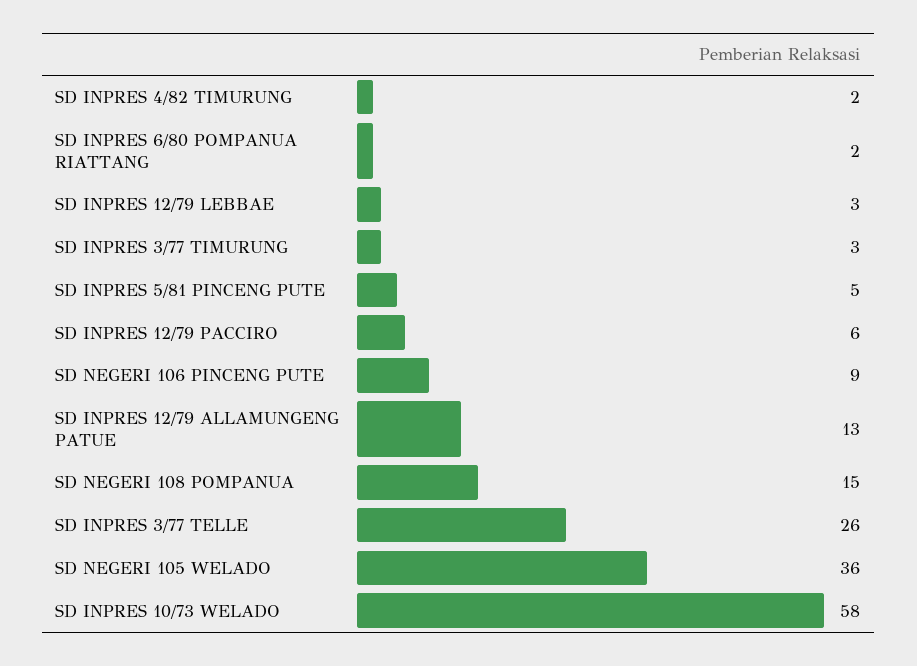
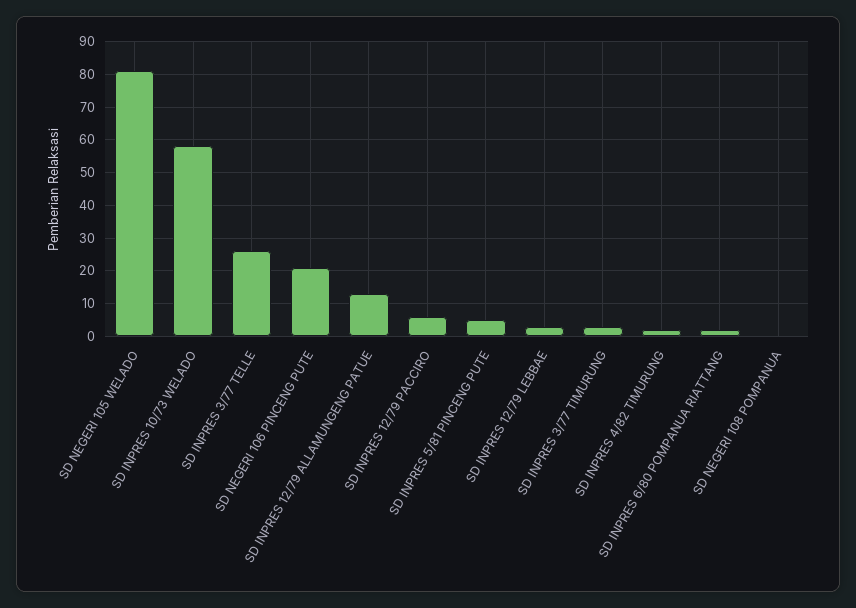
  {
    "SD INPRES 4/82 TIMURUNG": 2,
    "SD INPRES 6/80 POMPANUA RIATTANG": 2,
    "SD INPRES 12/79 LEBBAE": 3,
    "SD INPRES 3/77 TIMURUNG": 3,
    "SD INPRES 5/81 PINCENG PUTE": 5,
    "SD INPRES 12/79 PACCIRO": 6,
-   "SD NEGERI 106 PINCENG PUTE": 9,
+   "SD NEGERI 106 PINCENG PUTE": 20,
    "SD INPRES 12/79 ALLAMUNGENG PATUE": 13,
-   "SD NEGERI 108 POMPANUA": 15,
+   "SD NEGERI 108 POMPANUA": 0,
    "SD INPRES 3/77 TELLE": 26,
-   "SD NEGERI 105 WELADO": 36,
+   "SD NEGERI 105 WELADO": 80,
    "SD INPRES 10/73 WELADO": 58
  }

